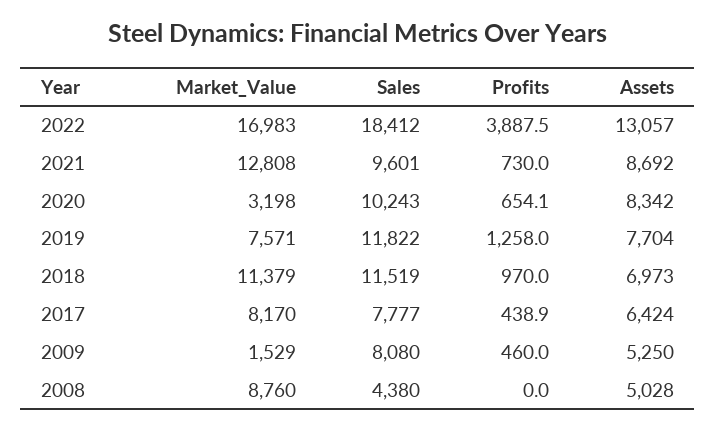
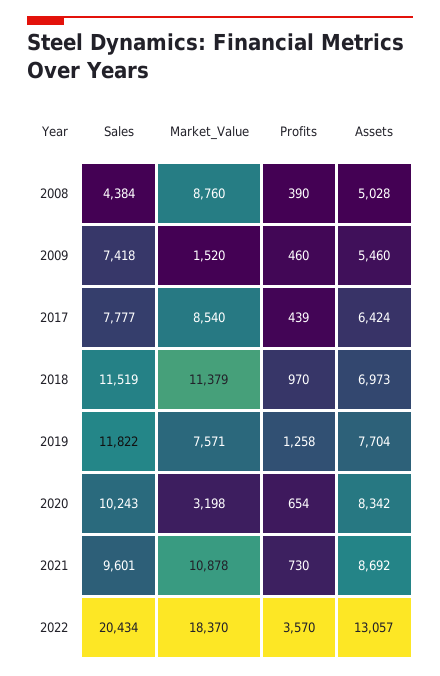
  {
    "Market_Value": {
-     "2022": 16983,
+     "2022": 18370,
-     "2021": 12808,
+     "2021": 10878,
      "2020": 3198,
      "2019": 7571,
      "2018": 11379,
-     "2017": 8170,
+     "2017": 8540,
-     "2009": 1529,
+     "2009": 1520,
      "2008": 8760
    },
    "Sales": {
-     "2022": 18412,
+     "2022": 20434,
      "2021": 9601,
      "2020": 10243,
      "2019": 11822,
      "2018": 11519,
      "2017": 7777,
-     "2009": 8080,
+     "2009": 7418,
-     "2008": 4380
+     "2008": 4384
    },
    "Profits": {
-     "2022": 3887.5,
+     "2022": 3570,
      "2021": 730,
      "2020": 654.1,
      "2019": 1258,
      "2018": 970,
      "2017": 438.9,
      "2009": 460,
-     "2008": 0
+     "2008": 390
    },
    "Assets": {
      "2022": 13057,
      "2021": 8692,
      "2020": 8342,
      "2019": 7704,
      "2018": 6973,
      "2017": 6424,
-     "2009": 5250,
+     "2009": 5460,
      "2008": 5028
    }
  }

